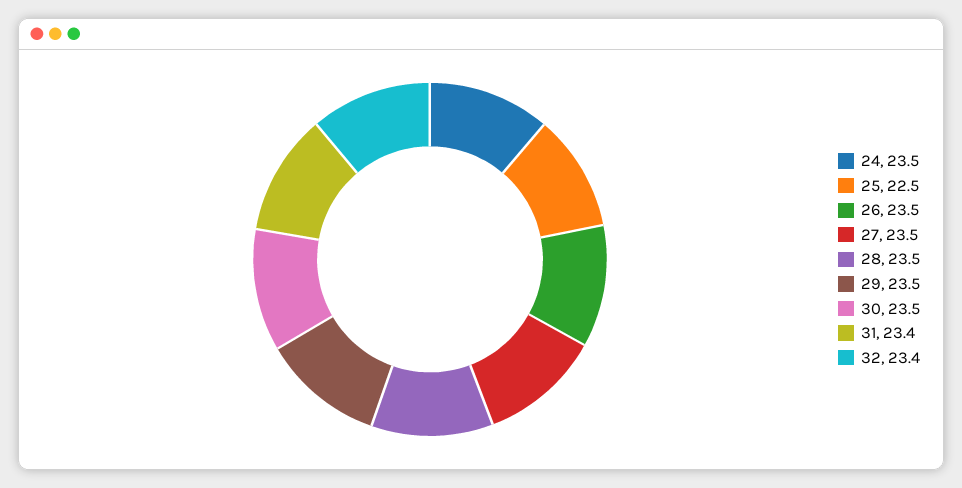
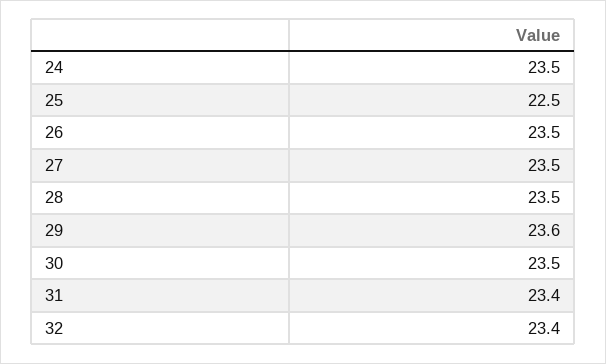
  {
    "24": 23.5,
    "25": 22.5,
    "26": 23.5,
    "27": 23.5,
    "28": 23.5,
-   "29": 23.5,
+   "29": 23.6,
    "30": 23.5,
    "31": 23.4,
    "32": 23.4
  }

